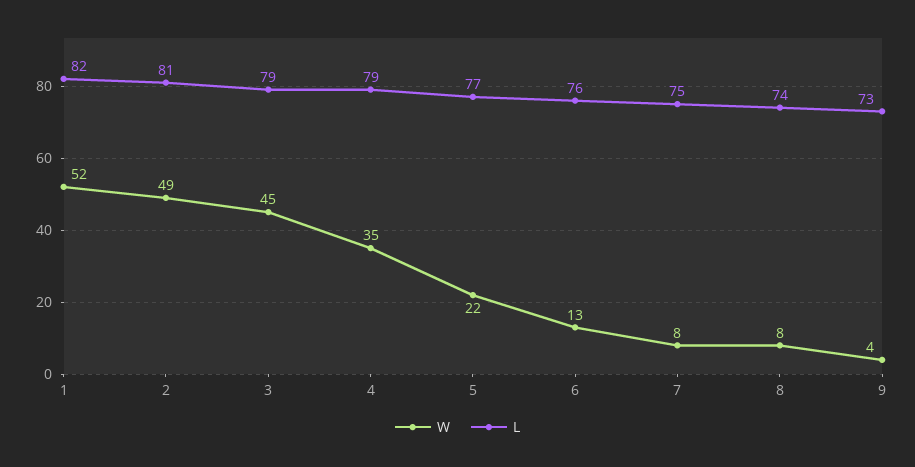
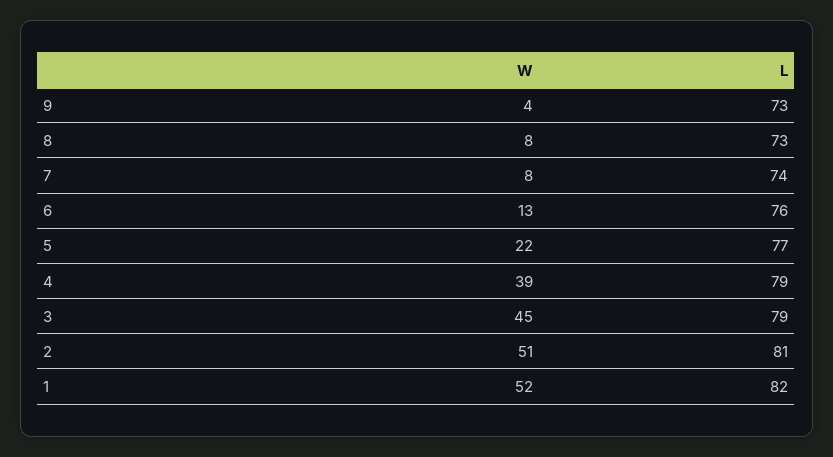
  {
    "W": {
      "1": 52,
-     "2": 49,
+     "2": 51,
      "3": 45,
-     "4": 35,
+     "4": 39,
      "5": 22,
      "6": 13,
      "7": 8,
      "8": 8,
      "9": 4
    },
    "L": {
      "1": 82,
      "2": 81,
      "3": 79,
      "4": 79,
      "5": 77,
      "6": 76,
-     "7": 75,
+     "7": 74,
-     "8": 74,
+     "8": 73,
      "9": 73
    }
  }

